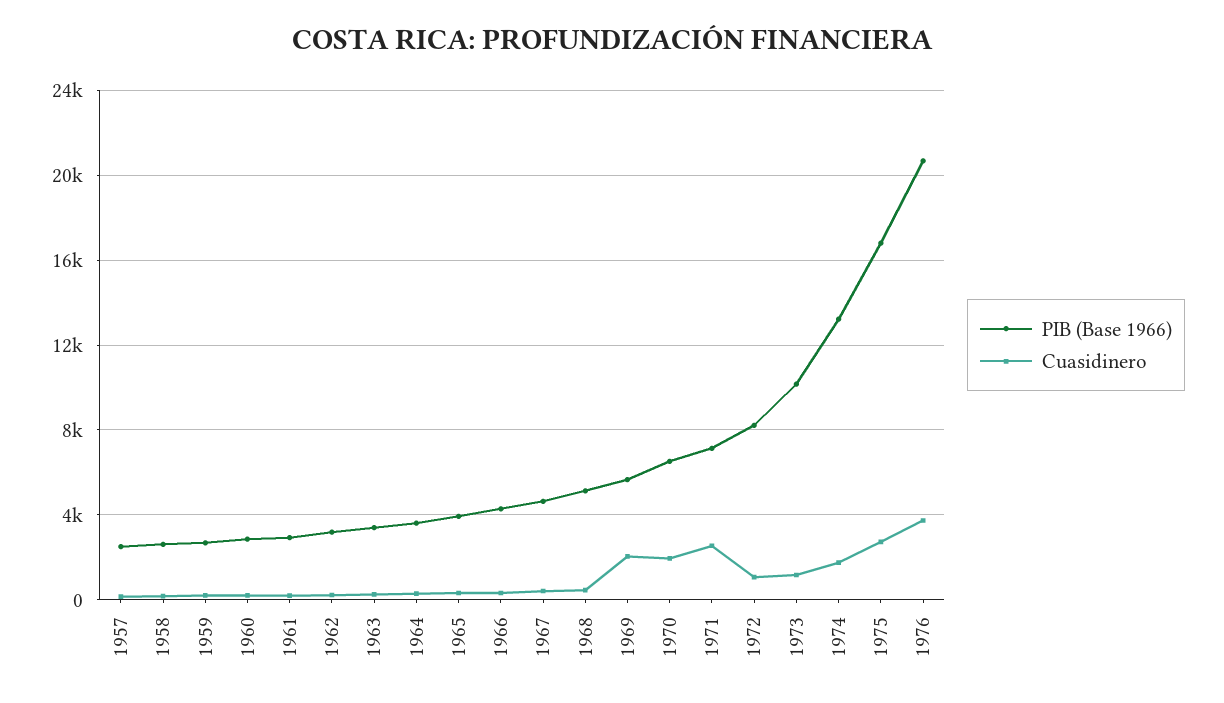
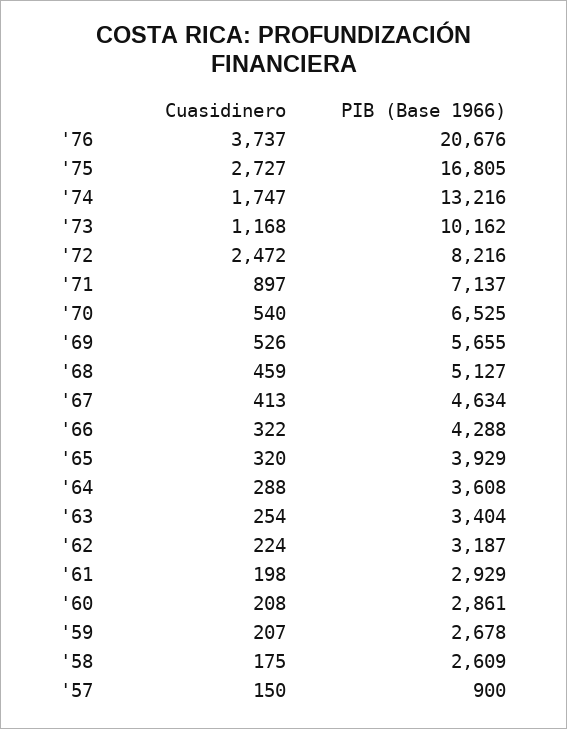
  {
    "PIB (Base 1966)": {
-     "1957": 2500,
+     "1957": 900,
      "1958": 2609,
      "1959": 2678,
      "1960": 2861,
      "1961": 2929,
      "1962": 3187,
      "1963": 3404,
      "1964": 3608,
      "1965": 3929,
      "1966": 4288,
      "1967": 4634,
      "1968": 5127,
      "1969": 5655,
      "1970": 6525,
      "1971": 7137,
      "1972": 8216,
      "1973": 10162,
      "1974": 13216,
      "1975": 16805,
      "1976": 20676
    },
    "Cuasidinero": {
      "1957": 150,
      "1958": 175,
      "1959": 207,
      "1960": 208,
      "1961": 198,
      "1962": 224,
      "1963": 254,
      "1964": 288,
      "1965": 320,
      "1966": 322,
      "1967": 413,
      "1968": 459,
-     "1969": 2000,
+     "1969": 526,
-     "1970": 2000,
+     "1970": 540,
-     "1971": 2500,
+     "1971": 897,
-     "1972": 1000,
+     "1972": 2472,
      "1973": 1168,
      "1974": 1747,
      "1975": 2727,
      "1976": 3737
    }
  }

